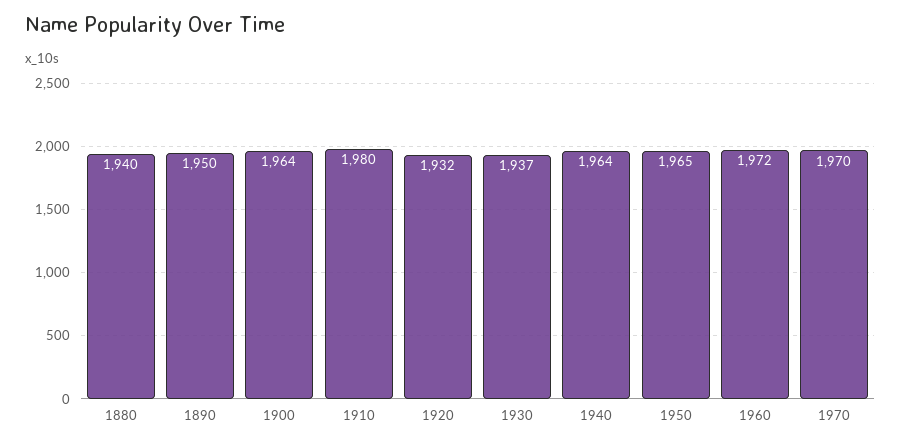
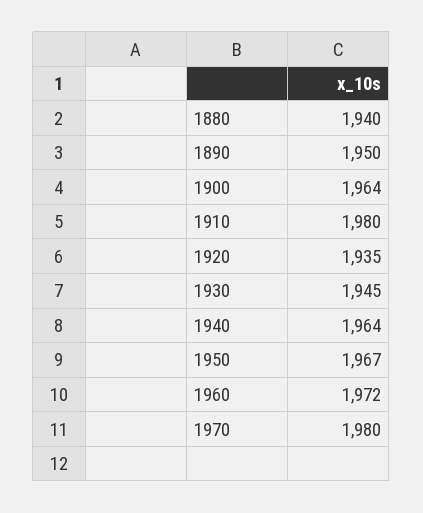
  {
    "1880": 1940,
    "1890": 1950,
    "1900": 1964,
    "1910": 1980,
-   "1920": 1932,
+   "1920": 1935,
-   "1930": 1937,
+   "1930": 1945,
    "1940": 1964,
-   "1950": 1965,
+   "1950": 1967,
    "1960": 1972,
-   "1970": 1970
+   "1970": 1980
  }

